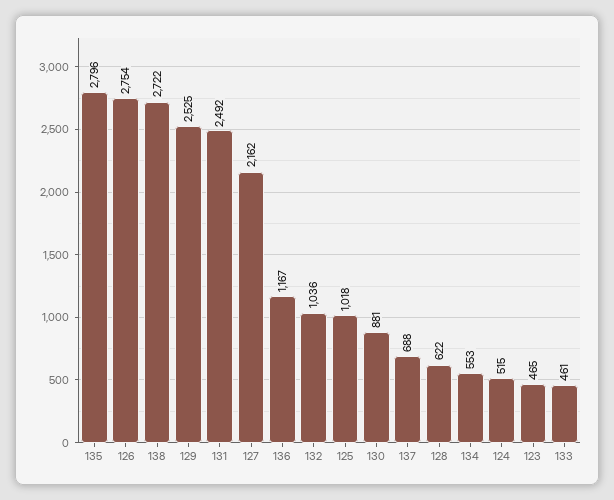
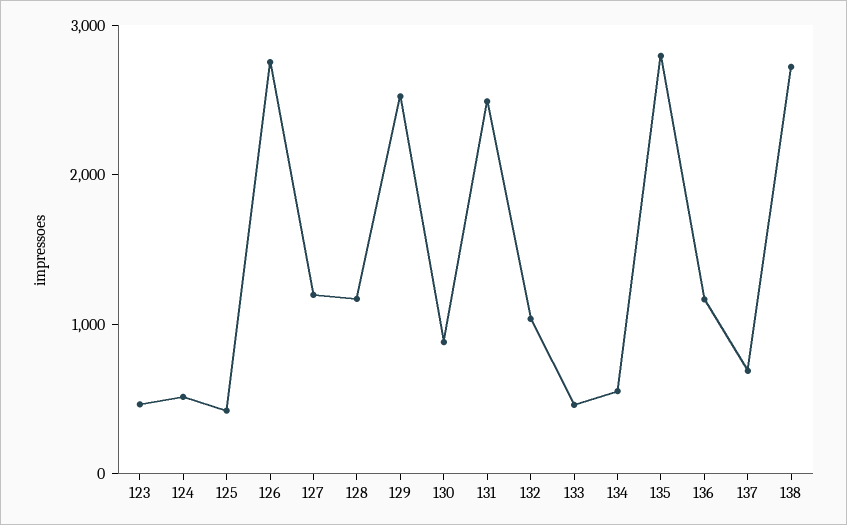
  {
    "135": 2796,
    "126": 2754,
    "138": 2722,
    "129": 2525,
    "131": 2492,
-   "127": 2162,
+   "127": 1200,
    "136": 1167,
    "132": 1036,
-   "125": 1018,
+   "125": 400,
    "130": 881,
    "137": 688,
-   "128": 622,
+   "128": 1200,
    "134": 553,
    "124": 515,
    "123": 465,
    "133": 461
  }

